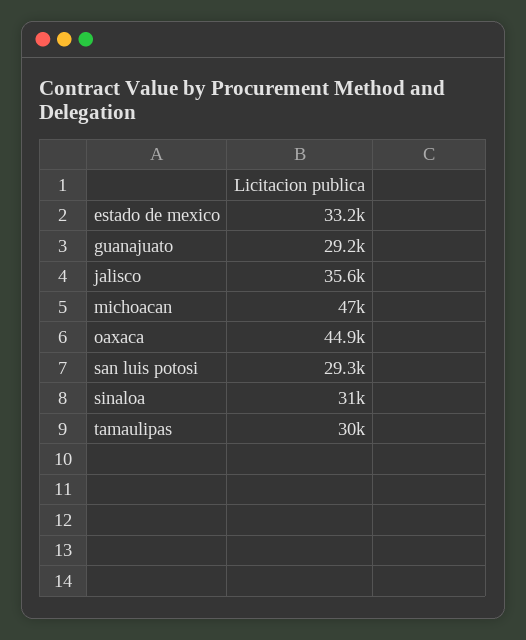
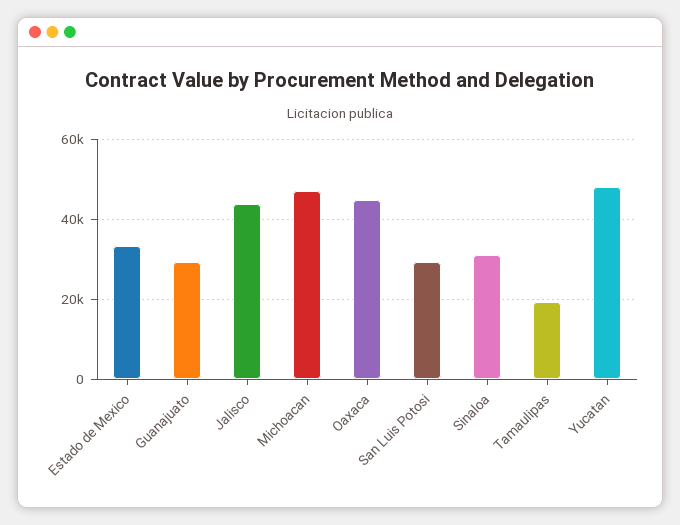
  {
    "estado de mexico": 33200,
    "guanajuato": 29200,
-   "jalisco": 35600,
+   "jalisco": 44000,
    "michoacan": 47000,
    "oaxaca": 44900,
    "san luis potosi": 29300,
    "sinaloa": 31000,
-   "tamaulipas": 30000
+   "tamaulipas": 20000,
+   "Yucatan": 48000
  }

